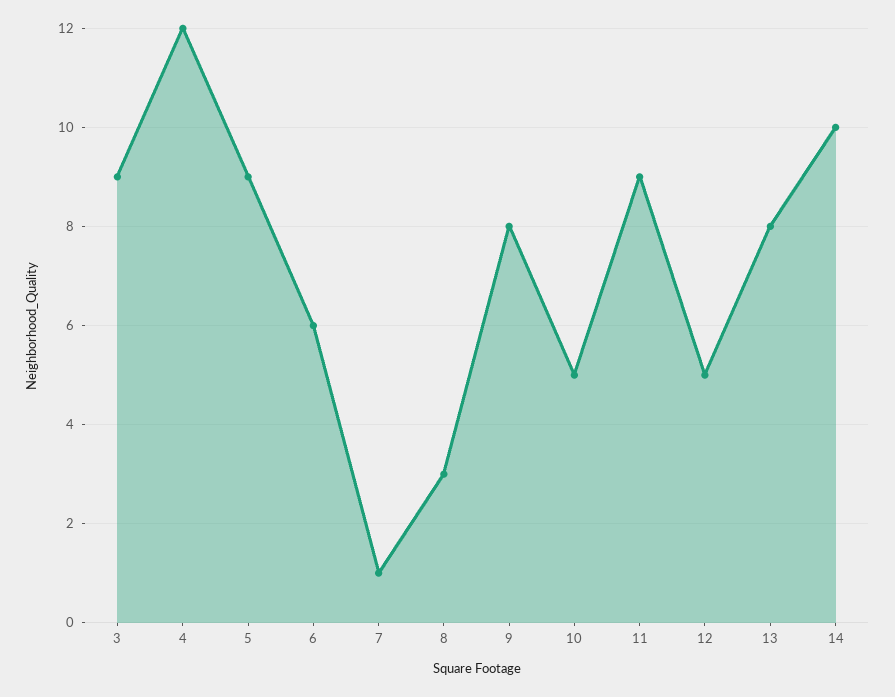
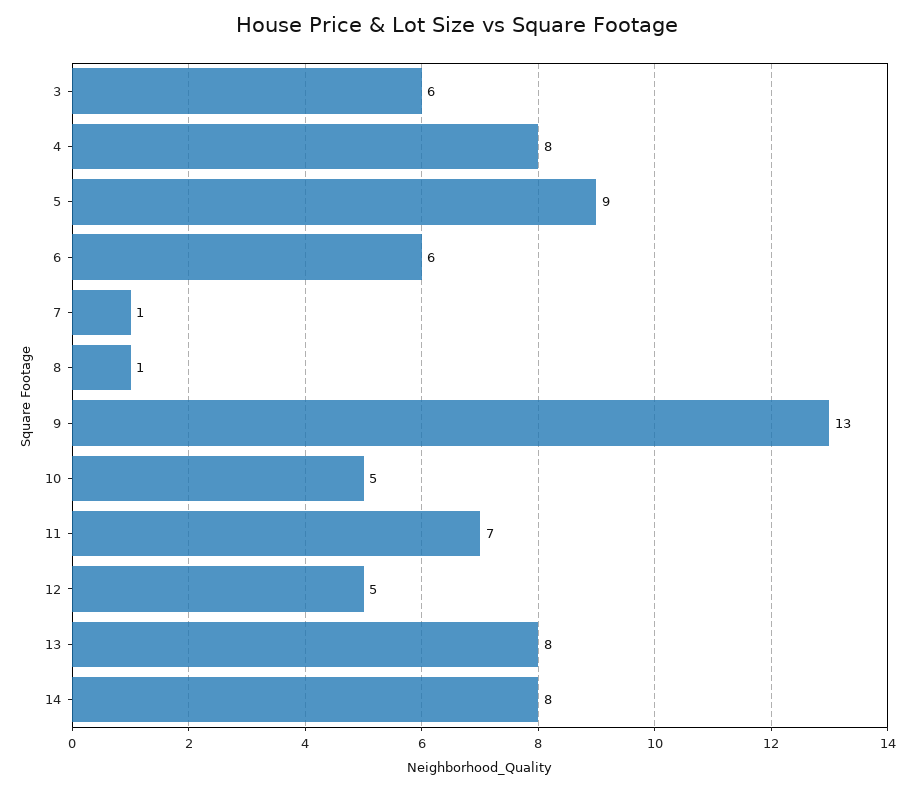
  {
-   "3": 9,
+   "3": 6,
-   "4": 12,
+   "4": 8,
    "5": 9,
    "6": 6,
    "7": 1,
-   "8": 3,
+   "8": 1,
-   "9": 8,
+   "9": 13,
    "10": 5,
-   "11": 9,
+   "11": 7,
    "12": 5,
    "13": 8,
-   "14": 10
+   "14": 8
  }

